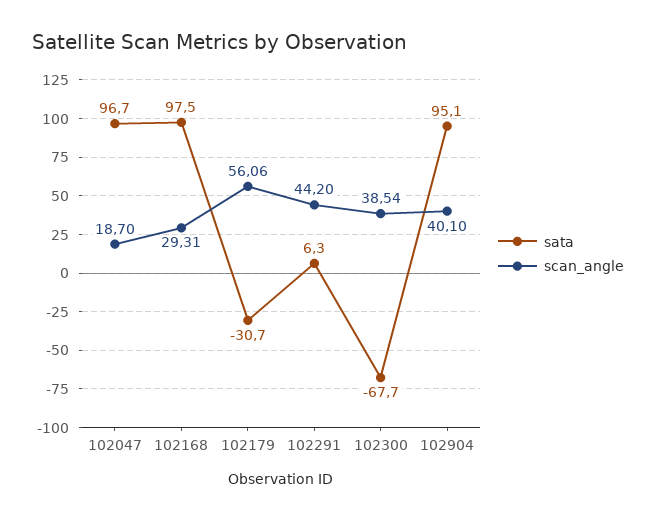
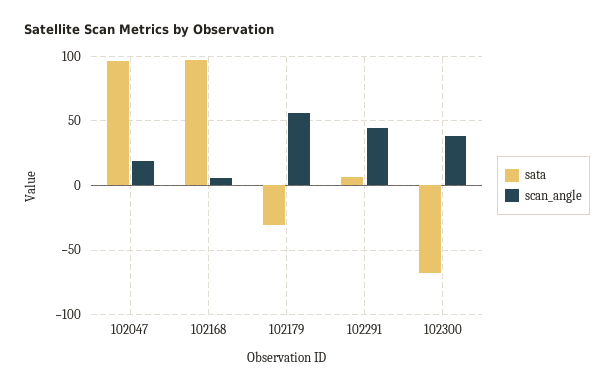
  {
    "sata": {
      "102047": 96.7,
      "102168": 97.5,
      "102179": -30.7,
      "102291": 6.3,
-     "102300": -67.7,
+     "102300": -67.7
-     "102904": 95.1
    },
    "scan_angle": {
      "102047": 18.7,
-     "102168": 29.31,
+     "102168": 5,
      "102179": 56.06,
      "102291": 44.2,
-     "102300": 38.54,
+     "102300": 38.54
-     "102904": 40.1
    }
  }

